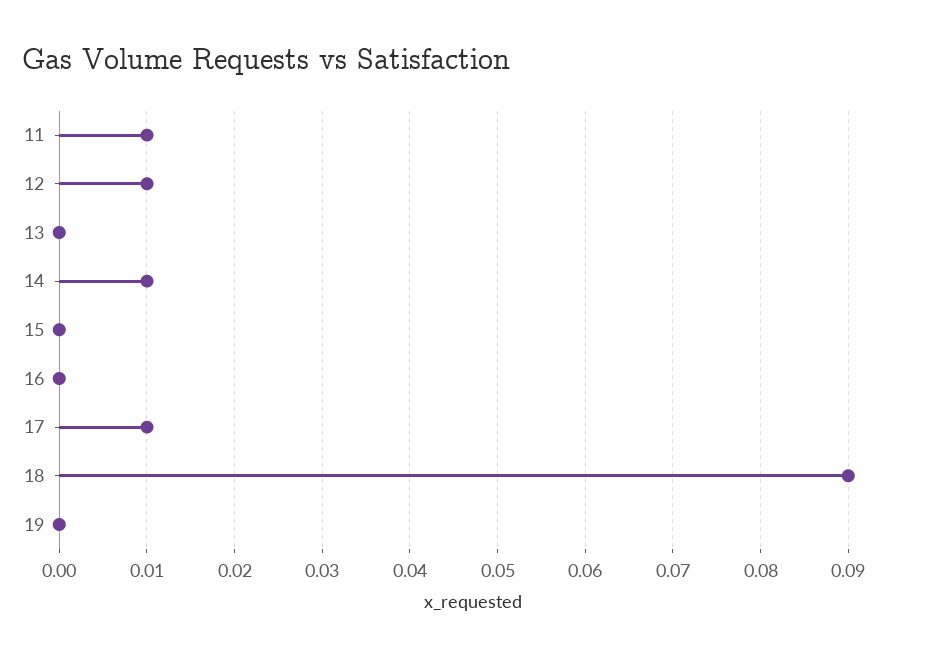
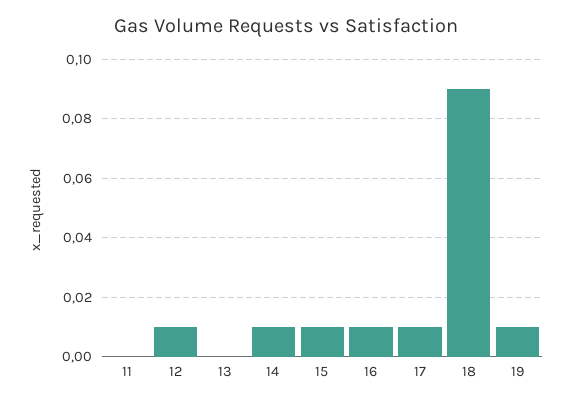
  {
-   "11": 0.01,
+   "11": 0,
    "12": 0.01,
    "13": 0,
    "14": 0.01,
-   "15": 0,
+   "15": 0.01,
-   "16": 0,
+   "16": 0.01,
    "17": 0.01,
    "18": 0.09,
-   "19": 0
+   "19": 0.01
  }

